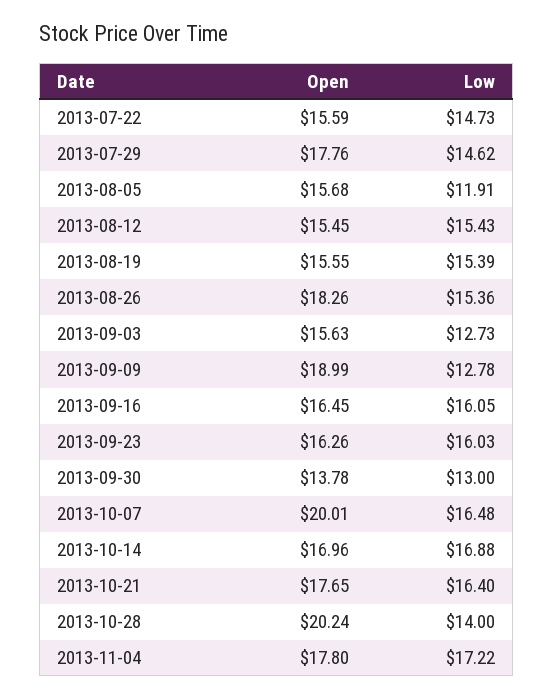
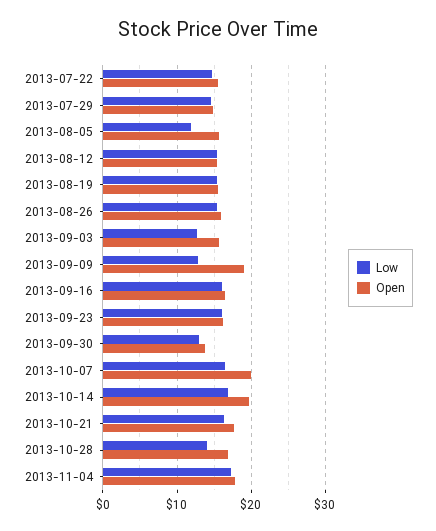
  {
    "Open": {
      "2013-07-22": 15.59,
-     "2013-07-29": 17.76,
+     "2013-07-29": 15,
      "2013-08-05": 15.68,
      "2013-08-12": 15.45,
      "2013-08-19": 15.55,
-     "2013-08-26": 18.26,
+     "2013-08-26": 16,
      "2013-09-03": 15.63,
      "2013-09-09": 18.99,
      "2013-09-16": 16.45,
      "2013-09-23": 16.26,
      "2013-09-30": 13.78,
      "2013-10-07": 20.01,
-     "2013-10-14": 16.96,
+     "2013-10-14": 20,
      "2013-10-21": 17.65,
-     "2013-10-28": 20.24,
+     "2013-10-28": 17,
      "2013-11-04": 17.8
    },
    "Low": {
      "2013-07-22": 14.73,
      "2013-07-29": 14.62,
      "2013-08-05": 11.91,
      "2013-08-12": 15.43,
      "2013-08-19": 15.39,
      "2013-08-26": 15.36,
      "2013-09-03": 12.73,
      "2013-09-09": 12.78,
      "2013-09-16": 16.05,
      "2013-09-23": 16.03,
      "2013-09-30": 13,
      "2013-10-07": 16.48,
      "2013-10-14": 16.88,
      "2013-10-21": 16.4,
      "2013-10-28": 14,
      "2013-11-04": 17.22
    }
  }

